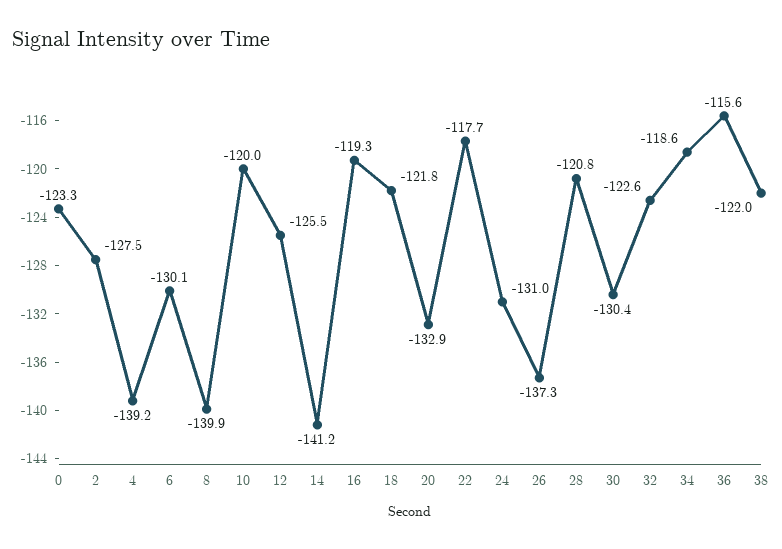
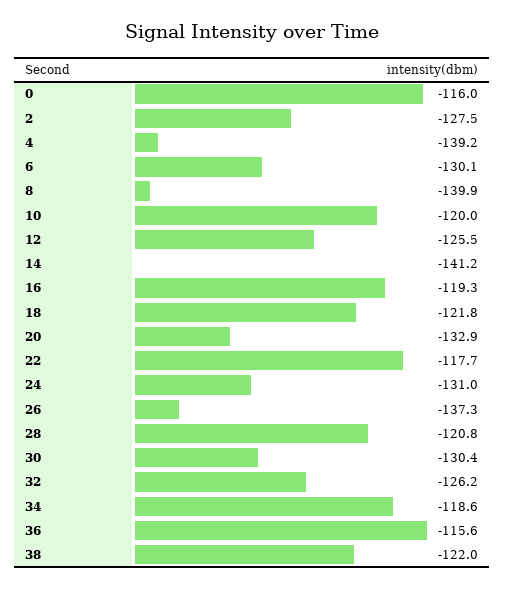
  {
-   "0": -123.3,
+   "0": -116,
    "2": -127.5,
    "4": -139.2,
    "6": -130.1,
    "8": -139.9,
    "10": -120,
    "12": -125.5,
    "14": -141.2,
    "16": -119.3,
    "18": -121.8,
    "20": -132.9,
    "22": -117.7,
    "24": -131,
    "26": -137.3,
    "28": -120.8,
    "30": -130.4,
-   "32": -122.6,
+   "32": -126.2,
    "34": -118.6,
    "36": -115.6,
    "38": -122
  }

